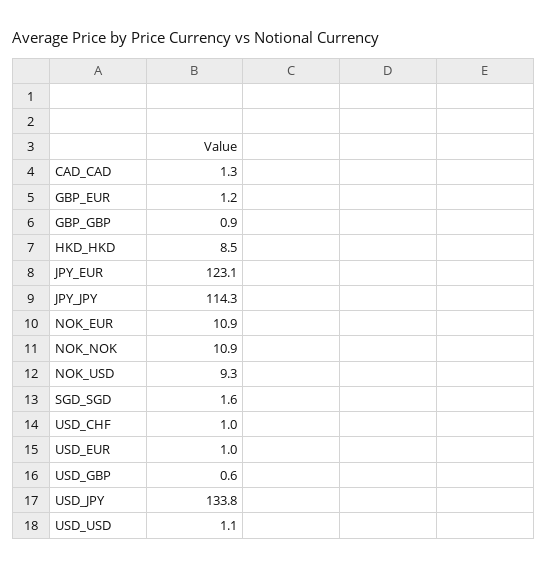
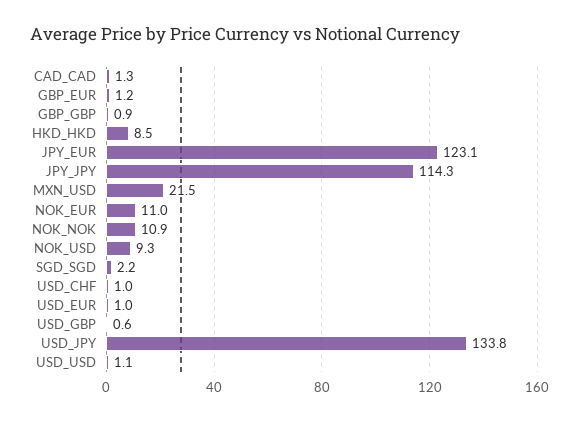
  {
    "CAD_CAD": 1.3,
    "GBP_EUR": 1.2,
    "GBP_GBP": 0.9,
    "HKD_HKD": 8.5,
    "JPY_EUR": 123.1,
    "JPY_JPY": 114.3,
-   "NOK_EUR": 10.9,
+   "NOK_EUR": 11,
    "NOK_NOK": 10.9,
    "NOK_USD": 9.3,
-   "SGD_SGD": 1.6,
+   "SGD_SGD": 2.2,
    "USD_CHF": 1,
    "USD_EUR": 1,
    "USD_GBP": 0.6,
    "USD_JPY": 133.8,
-   "USD_USD": 1.1
+   "USD_USD": 1.1,
+   "MXN_USD": 21.5
  }

